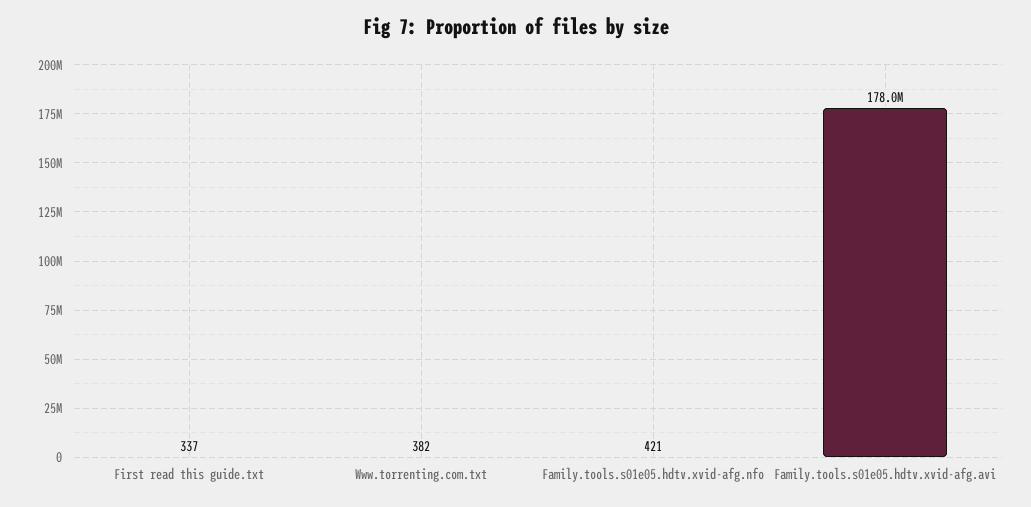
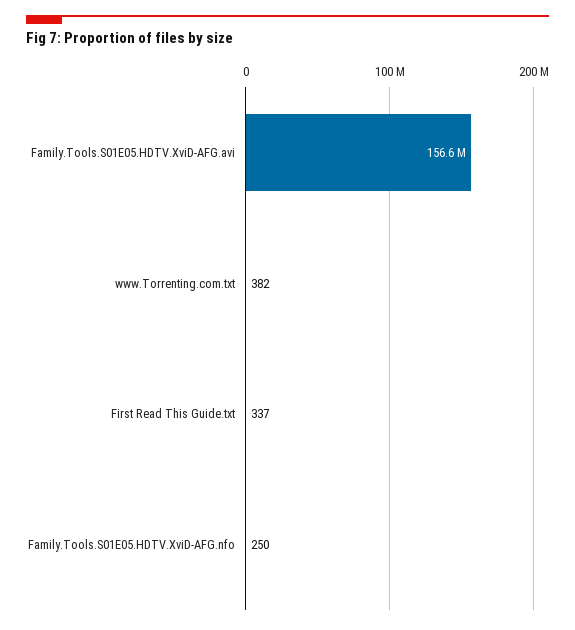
  {
    "First read this guide.txt": 337,
    "Www.torrenting.com.txt": 382,
-   "Family.tools.s01e05.hdtv.xvid-afg.nfo": 421,
+   "Family.tools.s01e05.hdtv.xvid-afg.nfo": 250,
-   "Family.tools.s01e05.hdtv.xvid-afg.avi": 178000000
+   "Family.tools.s01e05.hdtv.xvid-afg.avi": 156600000
  }

